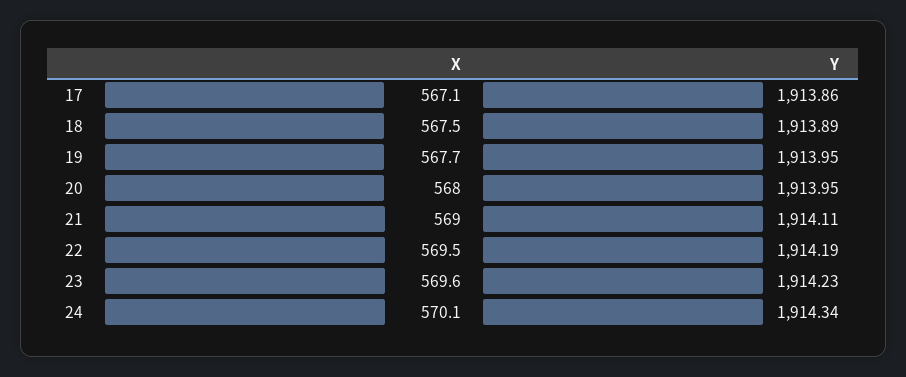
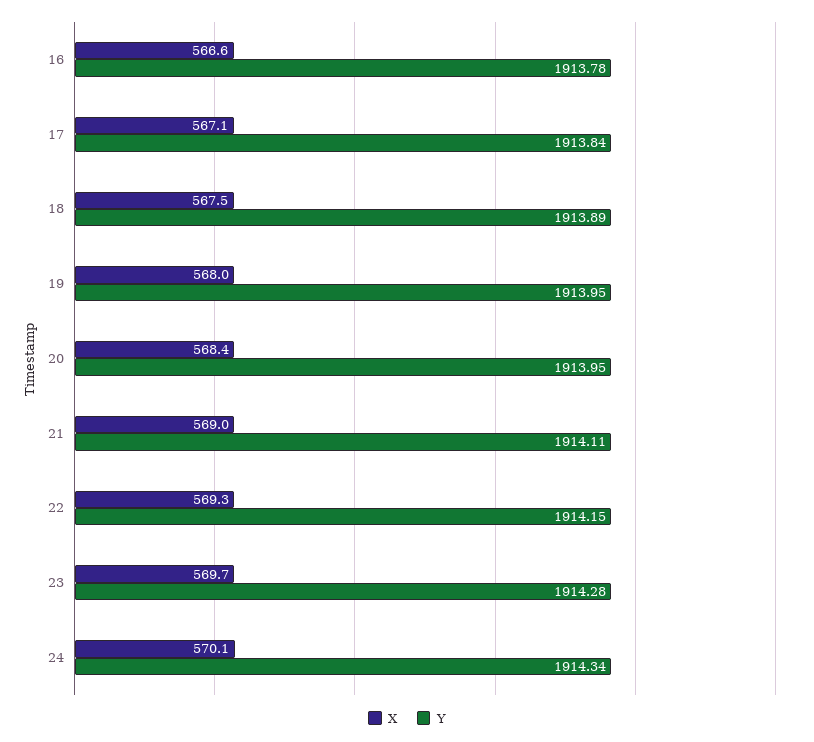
  {
    "X": {
      "17": 567.1,
      "18": 567.5,
-     "19": 567.7,
+     "19": 568,
-     "20": 568,
+     "20": 568.4,
      "21": 569,
-     "22": 569.5,
+     "22": 569.3,
-     "23": 569.6,
+     "23": 569.7,
-     "24": 570.1
+     "24": 570.1,
+     "16": 566.6
    },
    "Y": {
-     "17": 1913.86,
+     "17": 1913.84,
      "18": 1913.89,
      "19": 1913.95,
      "20": 1913.95,
      "21": 1914.11,
-     "22": 1914.19,
+     "22": 1914.15,
-     "23": 1914.23,
+     "23": 1914.28,
-     "24": 1914.34
+     "24": 1914.34,
+     "16": 1913.78
    }
  }

